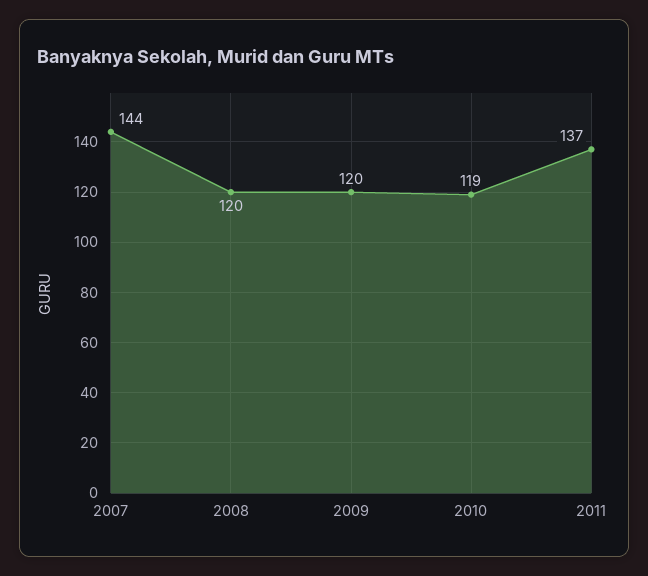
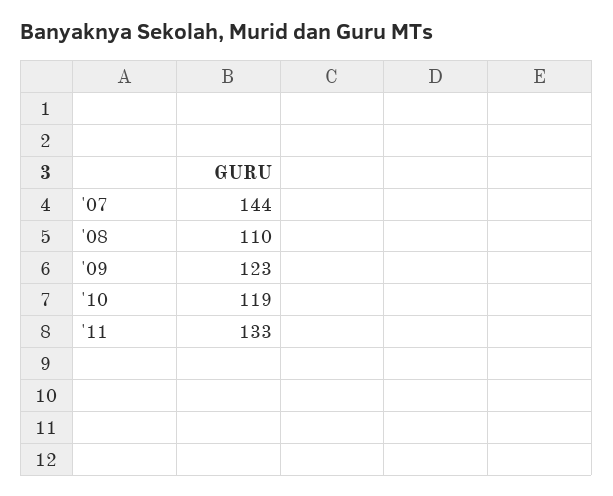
  {
    "2007": 144,
-   "2008": 120,
+   "2008": 110,
-   "2009": 120,
+   "2009": 123,
    "2010": 119,
-   "2011": 137
+   "2011": 133
  }

